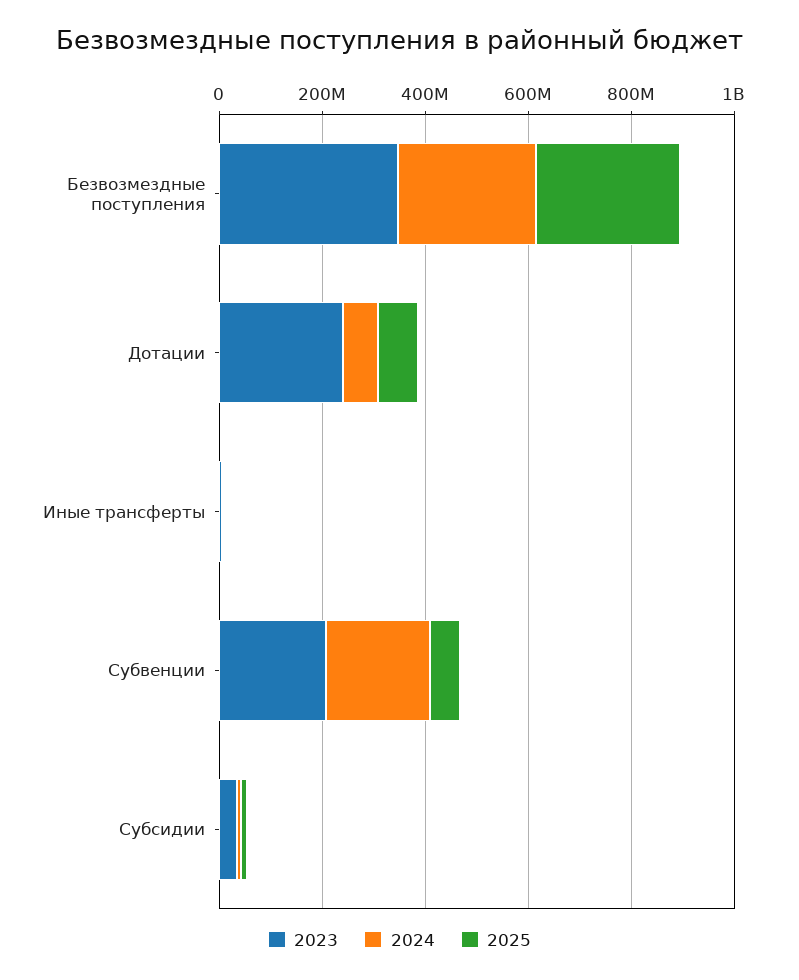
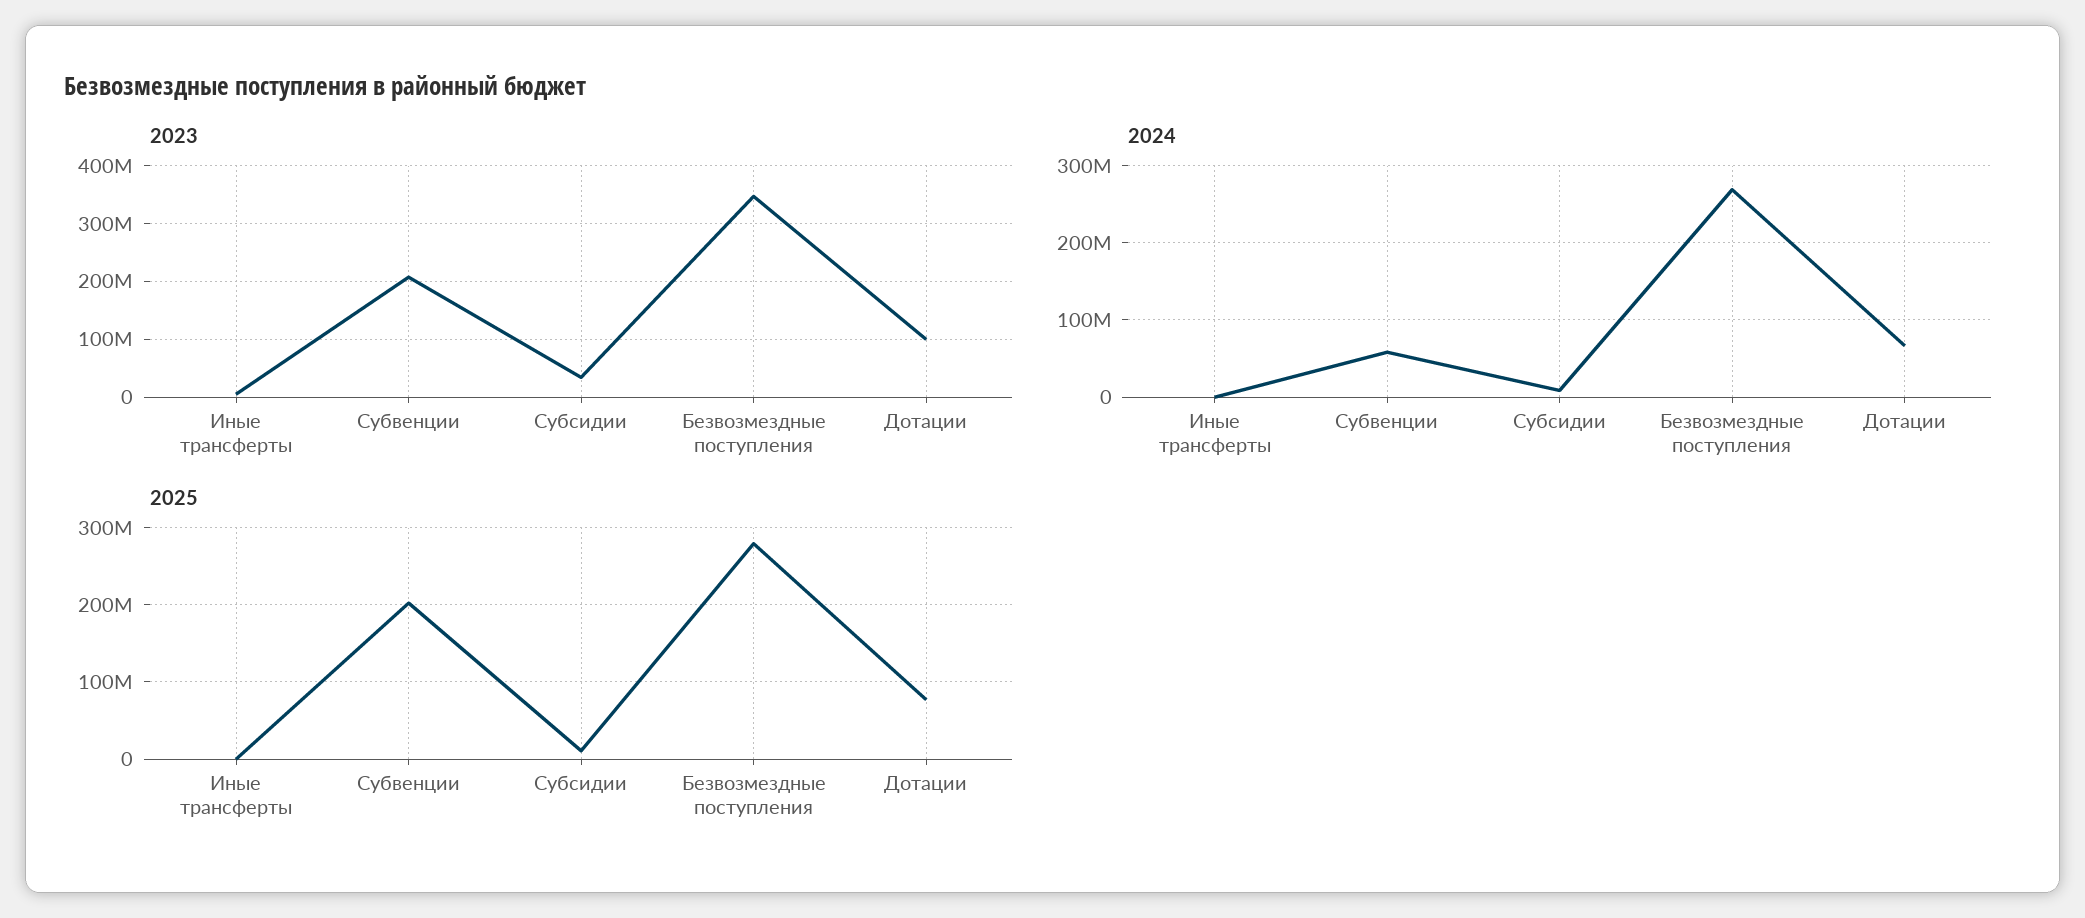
  {
    "2023": {
      "Безвозмездные поступления": 340000000,
-     "Дотации": 250000000,
+     "Дотации": 100000000,
      "Иные трансферты": 0,
      "Субвенции": 200000000,
      "Субсидии": 40000000
    },
    "2024": {
      "Безвозмездные поступления": 270000000,
      "Дотации": 70000000,
      "Иные трансферты": 0,
-     "Субвенции": 200000000,
+     "Субвенции": 60000000,
      "Субсидии": 10000000
    },
    "2025": {
      "Безвозмездные поступления": 280000000,
      "Дотации": 80000000,
      "Иные трансферты": 0,
-     "Субвенции": 50000000,
+     "Субвенции": 200000000,
      "Субсидии": 10000000
    }
  }

